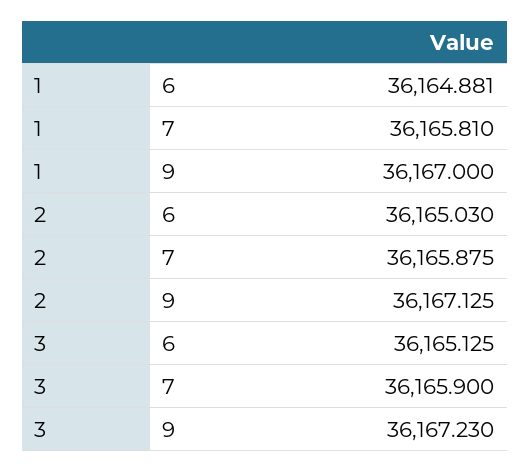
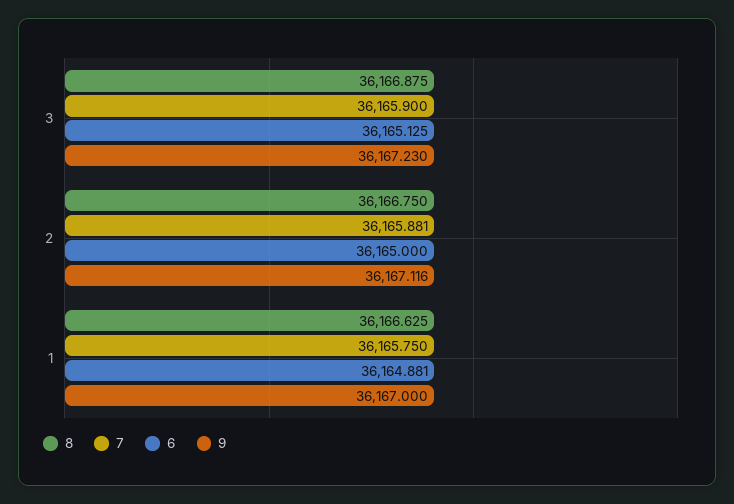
  {
    "6": {
      "1": 36164.881,
-     "2": 36165.03,
+     "2": 36165,
      "3": 36165.125
    },
    "7": {
-     "1": 36165.81,
+     "1": 36165.75,
-     "2": 36165.875,
+     "2": 36165.881,
      "3": 36165.9
    },
    "9": {
      "1": 36167,
-     "2": 36167.125,
+     "2": 36167.116,
      "3": 36167.23
-   }
+   },
+   "8": {
+     "3": 36166.875,
+     "2": 36166.75,
+     "1": 36166.625
+   }
  }

